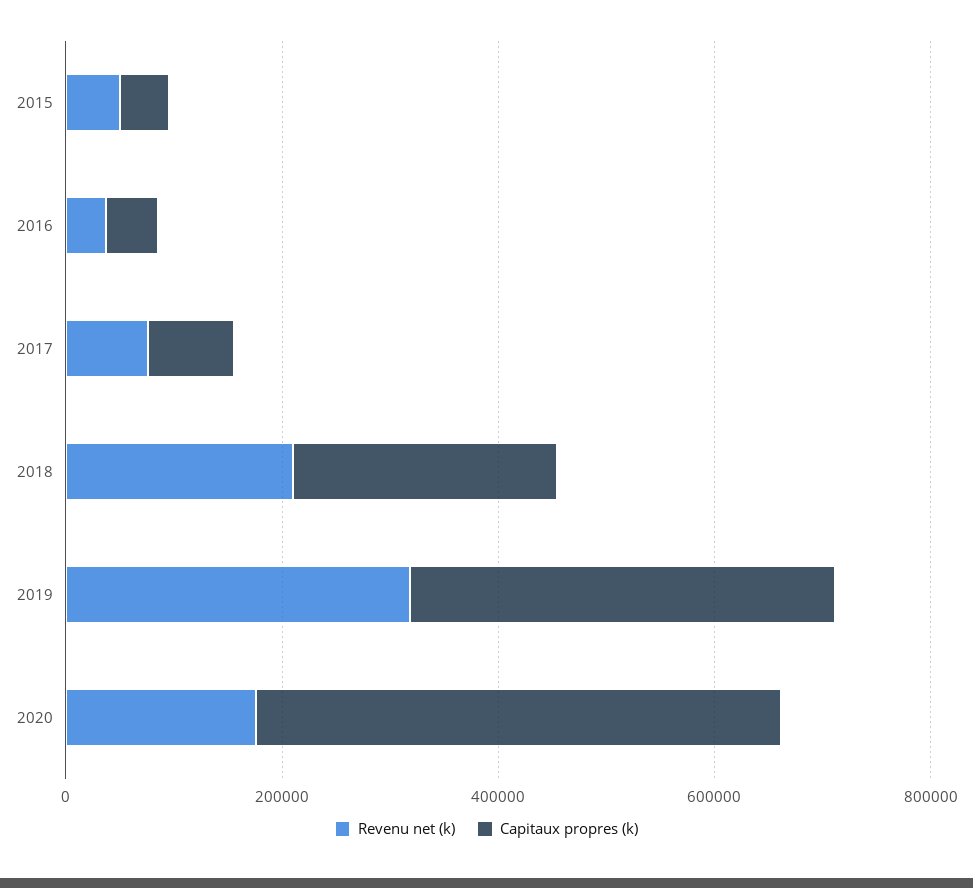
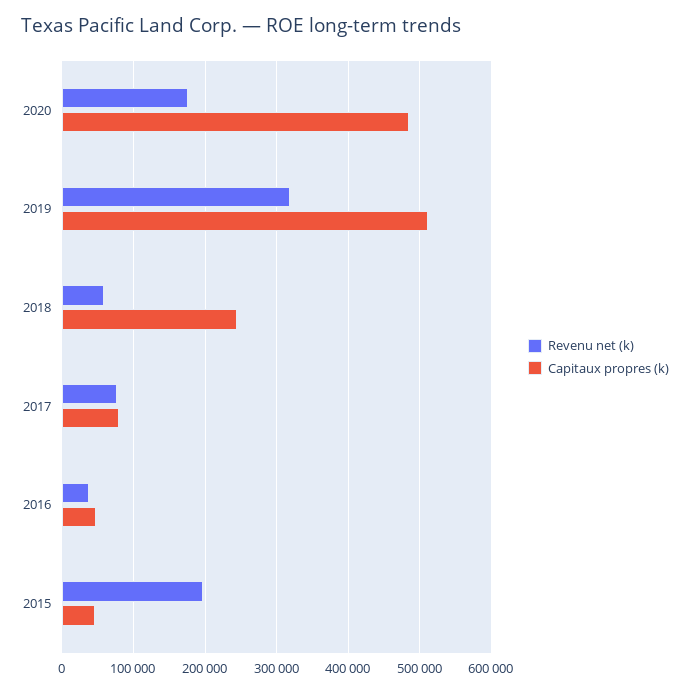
  {
    "Revenu net (k)": {
-     "2015": 50000,
+     "2015": 200000,
      "2016": 40000,
      "2017": 80000,
-     "2018": 200000,
+     "2018": 60000,
      "2019": 320000,
      "2020": 180000
    },
    "Capitaux propres (k)": {
      "2015": 50000,
      "2016": 50000,
      "2017": 80000,
      "2018": 240000,
-     "2019": 400000,
+     "2019": 510000,
      "2020": 490000
    }
  }

